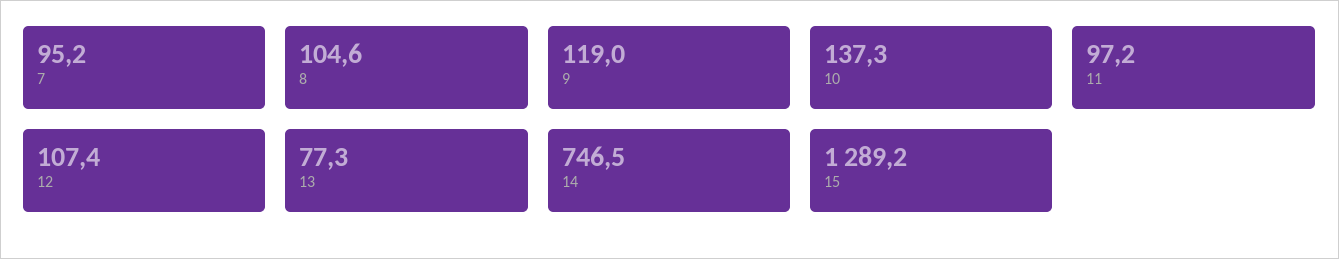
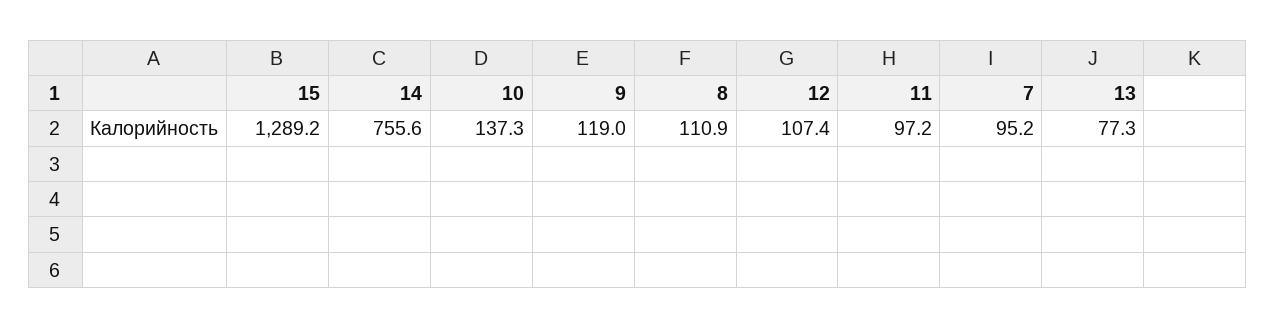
  {
    "7": 95.2,
-   "8": 104.6,
+   "8": 110.9,
    "9": 119,
    "10": 137.3,
    "11": 97.2,
    "12": 107.4,
    "13": 77.3,
-   "14": 746.5,
+   "14": 755.6,
    "15": 1289.2
  }

